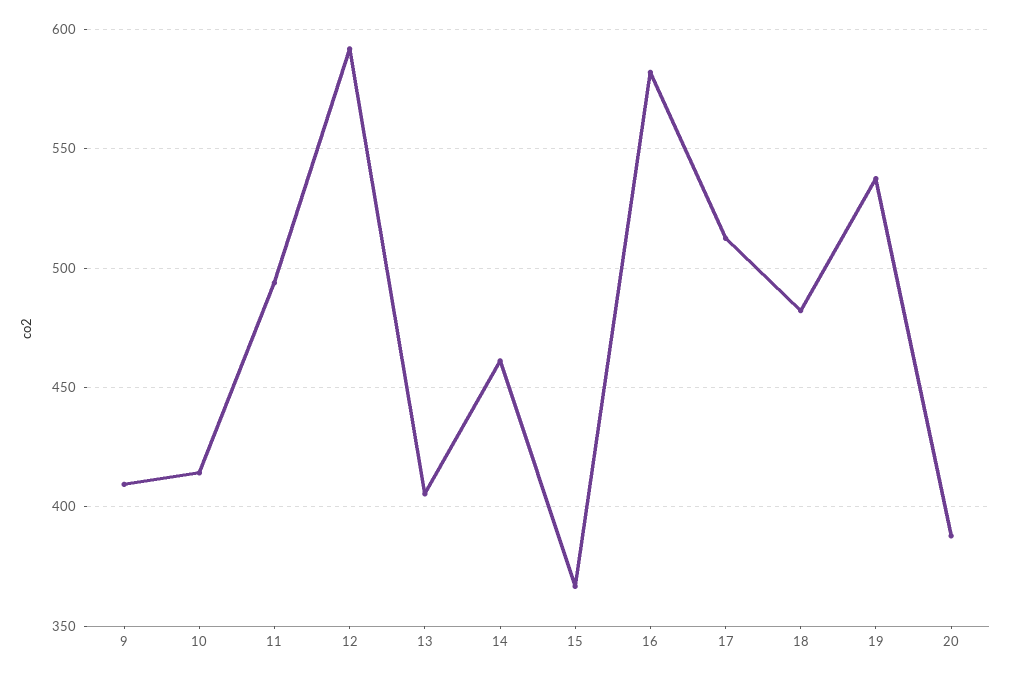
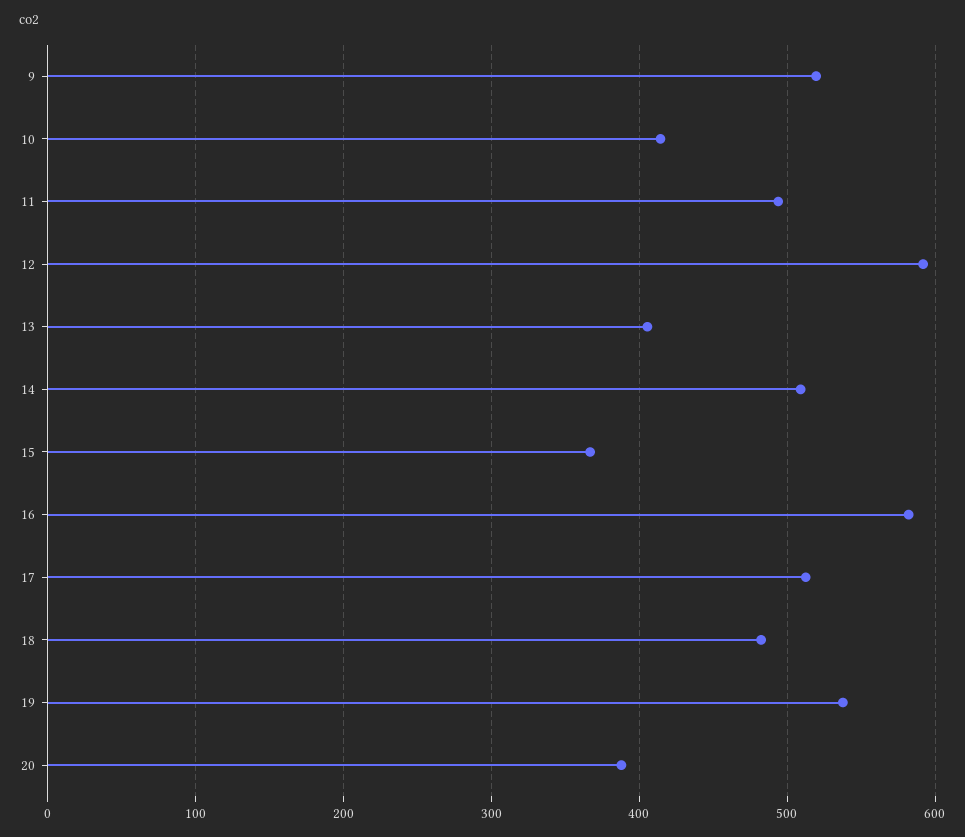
  {
-   "9": 410,
+   "9": 520,
    "10": 415,
    "11": 495,
    "12": 590,
    "13": 405,
-   "14": 460,
+   "14": 510,
    "15": 365,
    "16": 580,
    "17": 510,
    "18": 480,
    "19": 540,
    "20": 390
  }

